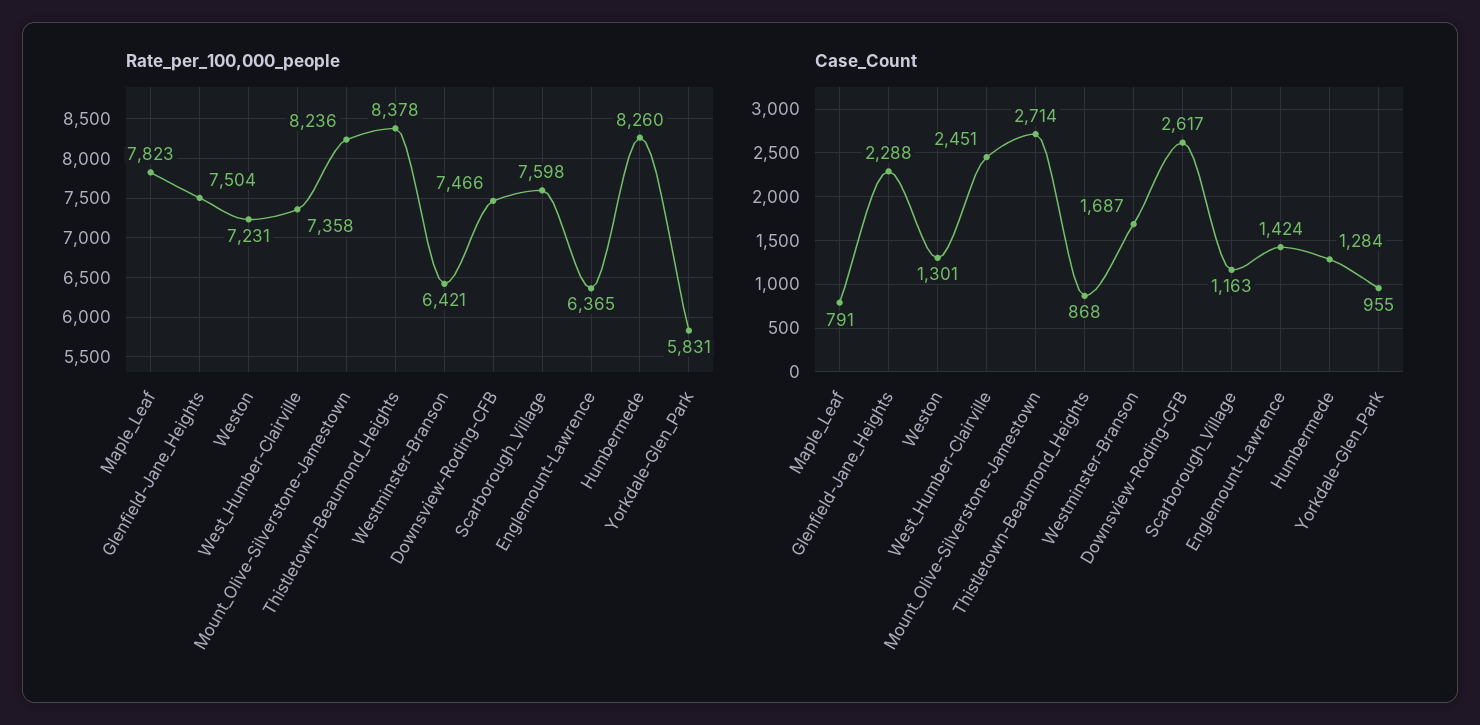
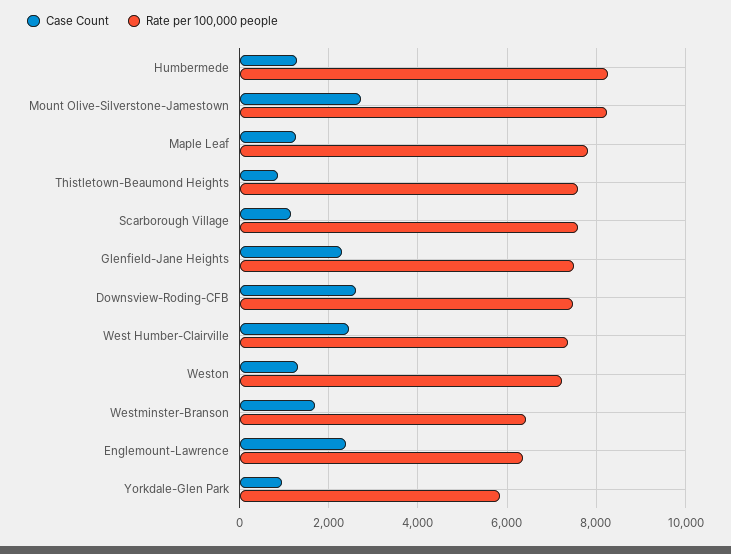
  {
    "Rate_per_100,000_people": {
      "Maple_Leaf": 7823,
      "Glenfield-Jane_Heights": 7504,
      "Weston": 7231,
      "West_Humber-Clairville": 7358,
      "Mount_Olive-Silverstone-Jamestown": 8236,
-     "Thistletown-Beaumond_Heights": 8378,
+     "Thistletown-Beaumond_Heights": 7600,
      "Westminster-Branson": 6421,
      "Downsview-Roding-CFB": 7466,
      "Scarborough_Village": 7598,
      "Englemount-Lawrence": 6365,
      "Humbermede": 8260,
      "Yorkdale-Glen_Park": 5831
    },
    "Case_Count": {
-     "Maple_Leaf": 791,
+     "Maple_Leaf": 1200,
      "Glenfield-Jane_Heights": 2288,
      "Weston": 1301,
      "West_Humber-Clairville": 2451,
      "Mount_Olive-Silverstone-Jamestown": 2714,
      "Thistletown-Beaumond_Heights": 868,
      "Westminster-Branson": 1687,
      "Downsview-Roding-CFB": 2617,
      "Scarborough_Village": 1163,
-     "Englemount-Lawrence": 1424,
+     "Englemount-Lawrence": 2400,
      "Humbermede": 1284,
      "Yorkdale-Glen_Park": 955
    }
  }

